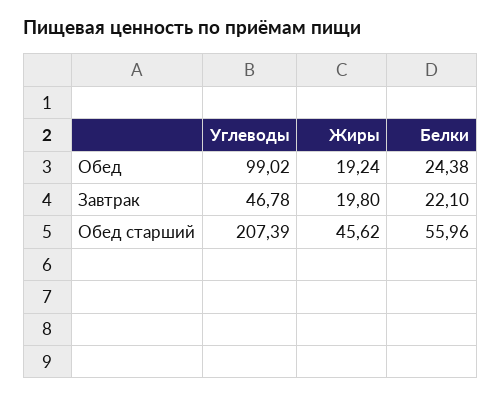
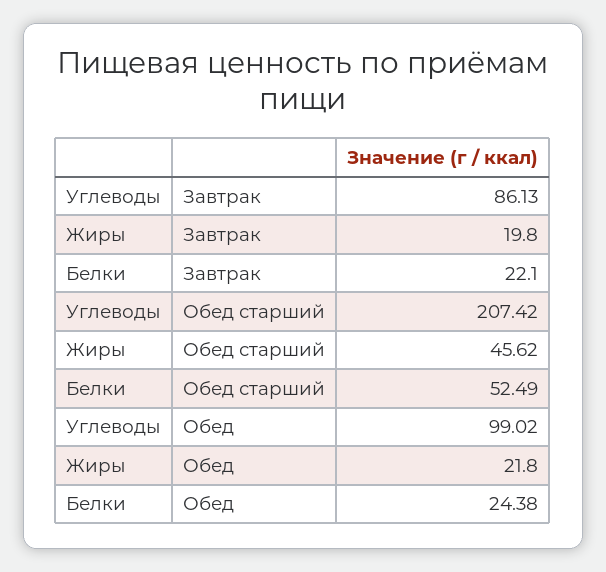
  {
    "Углеводы": {
      "Обед": 99.02,
-     "Завтрак": 46.78,
+     "Завтрак": 86.13,
-     "Обед старший": 207.39
+     "Обед старший": 207.42
    },
    "Жиры": {
-     "Обед": 19.24,
+     "Обед": 21.8,
      "Завтрак": 19.8,
      "Обед старший": 45.62
    },
    "Белки": {
      "Обед": 24.38,
      "Завтрак": 22.1,
-     "Обед старший": 55.96
+     "Обед старший": 52.49
    }
  }

